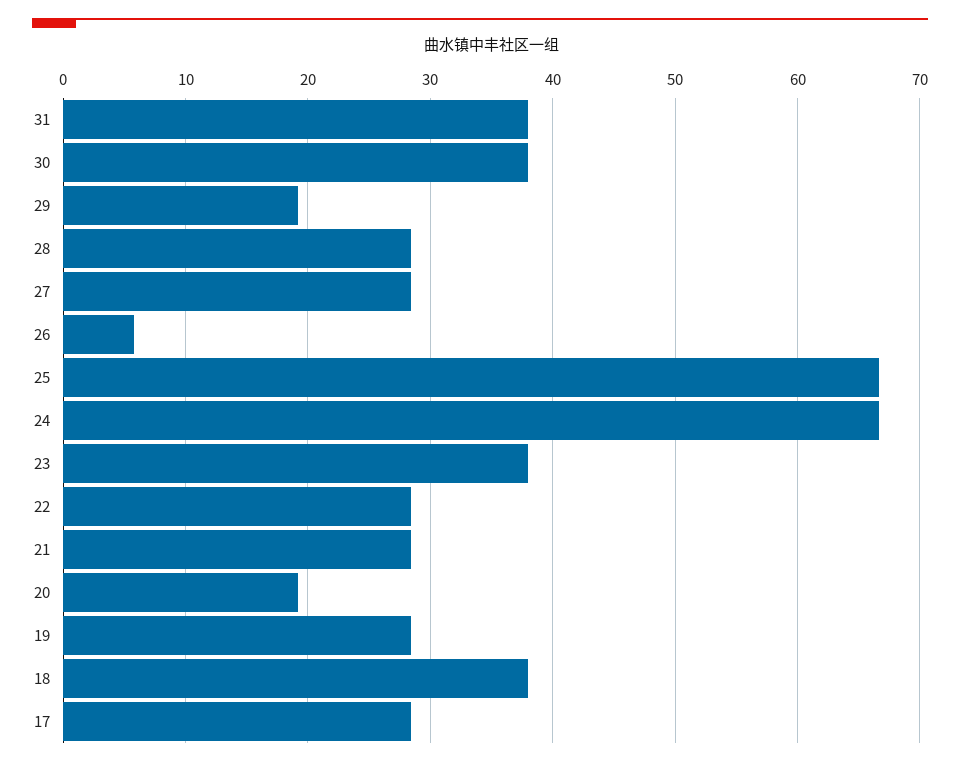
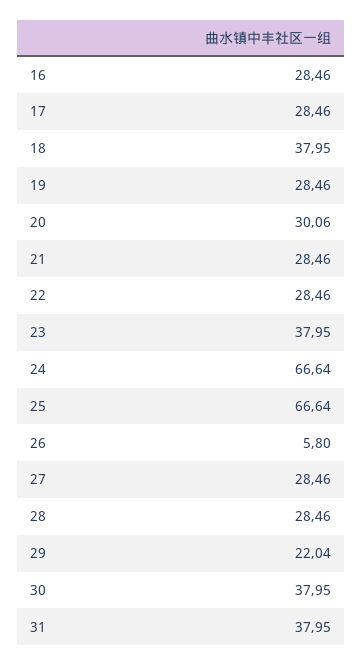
  {
    "31": 37.95,
    "30": 37.95,
-   "29": 19,
+   "29": 22.04,
    "28": 28.46,
    "27": 28.46,
    "26": 5.8,
    "25": 66.64,
    "24": 66.64,
    "23": 37.95,
    "22": 28.46,
    "21": 28.46,
-   "20": 19,
+   "20": 30.06,
    "19": 28.46,
    "18": 37.95,
-   "17": 28.46
+   "17": 28.46,
+   "16": 28.46
  }

